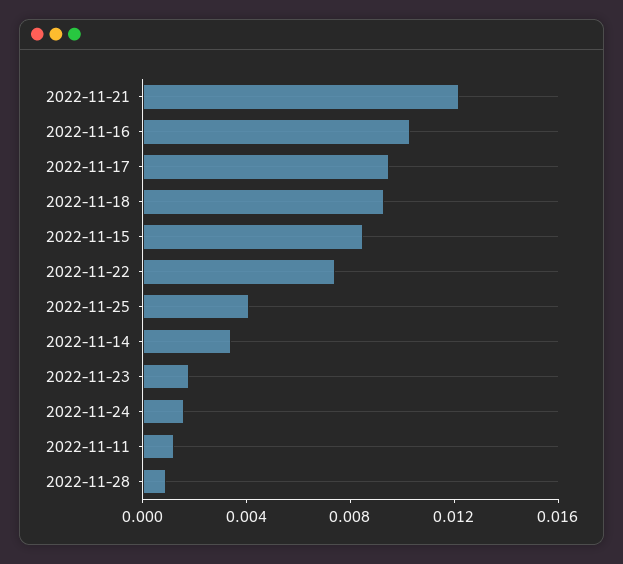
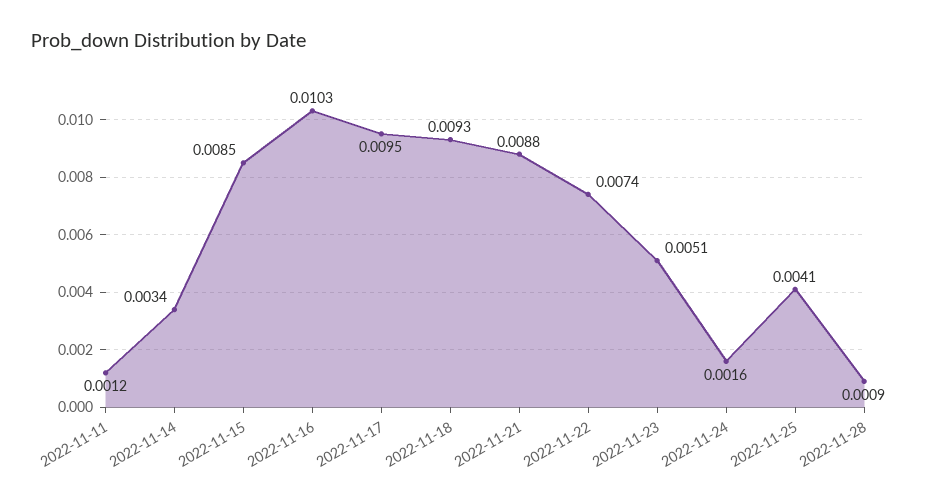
  {
-   "2022-11-21": 0.012,
+   "2022-11-21": 0.0088,
    "2022-11-16": 0.0103,
    "2022-11-17": 0.0095,
    "2022-11-18": 0.0093,
    "2022-11-15": 0.0085,
    "2022-11-22": 0.0074,
    "2022-11-25": 0.0041,
    "2022-11-14": 0.0034,
-   "2022-11-23": 0.002,
+   "2022-11-23": 0.0051,
    "2022-11-24": 0.0016,
    "2022-11-11": 0.0012,
    "2022-11-28": 0.0009
  }

